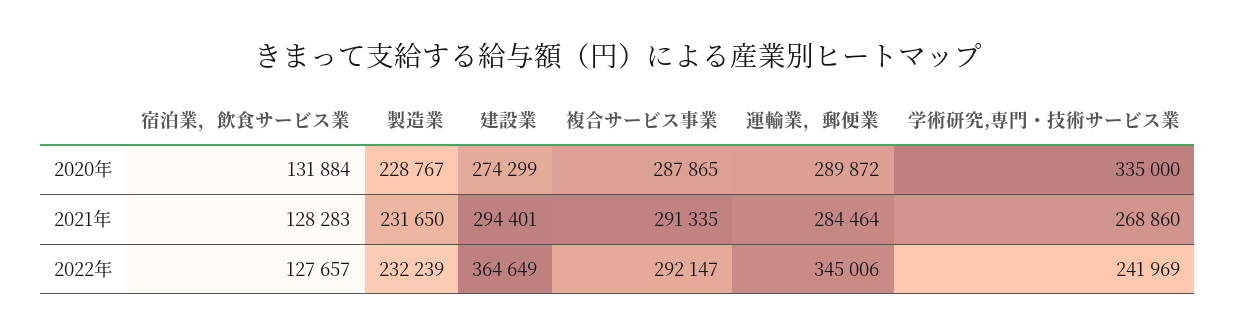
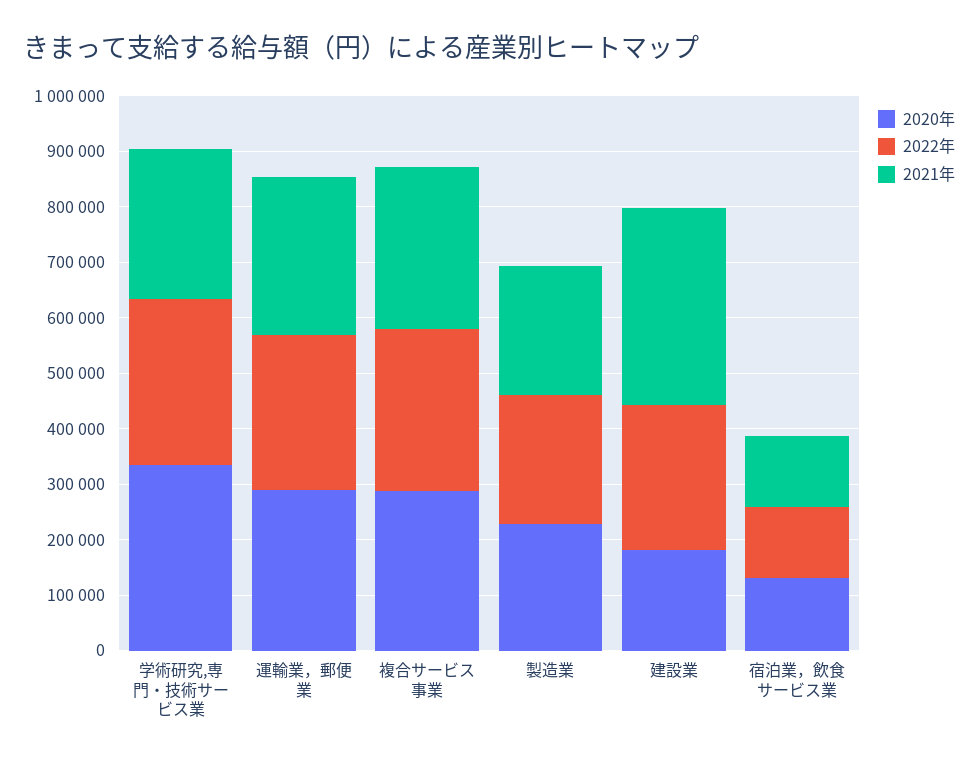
  {
    "2020年": {
      "宿泊業，飲食サービス業": 131884,
      "製造業": 228767,
-     "建設業": 274299,
+     "建設業": 180000,
      "複合サービス事業": 287865,
      "運輸業，郵便業": 289872,
      "学術研究,専門・技術サービス業": 335000
    },
    "2021年": {
      "宿泊業，飲食サービス業": 128283,
      "製造業": 231650,
-     "建設業": 294401,
+     "建設業": 360000,
      "複合サービス事業": 291335,
      "運輸業，郵便業": 284464,
      "学術研究,専門・技術サービス業": 268860
    },
    "2022年": {
      "宿泊業，飲食サービス業": 127657,
      "製造業": 232239,
-     "建設業": 364649,
+     "建設業": 260000,
      "複合サービス事業": 292147,
-     "運輸業，郵便業": 345006,
+     "運輸業，郵便業": 280000,
-     "学術研究,専門・技術サービス業": 241969
+     "学術研究,専門・技術サービス業": 300000
    }
  }

